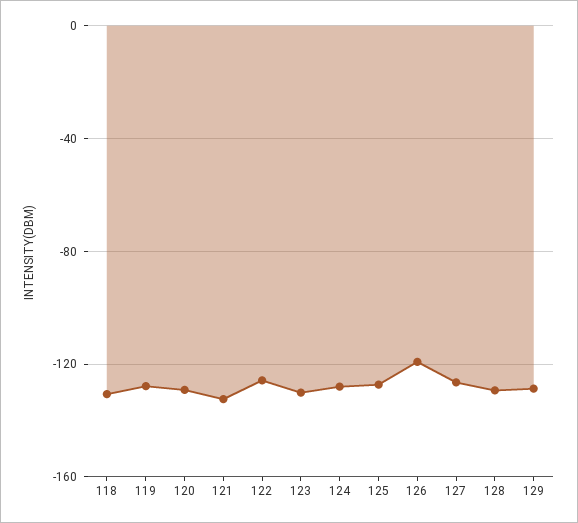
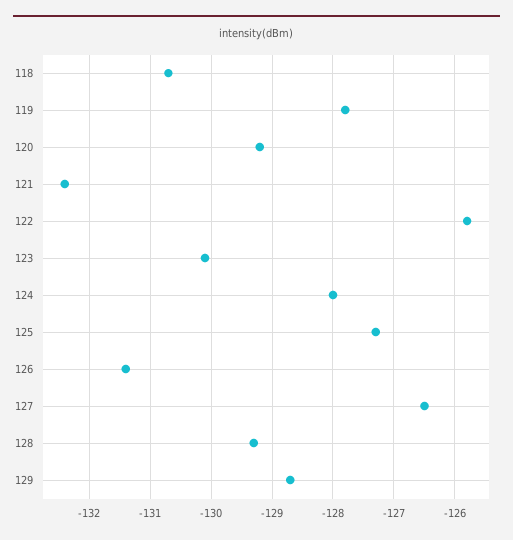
  {
    "118": -130.7,
    "119": -127.8,
    "120": -129.2,
    "121": -132.4,
    "122": -125.8,
    "123": -130.1,
    "124": -128,
    "125": -127.3,
-   "126": -120,
+   "126": -131.4,
    "127": -126.5,
    "128": -129.3,
    "129": -128.7
  }

